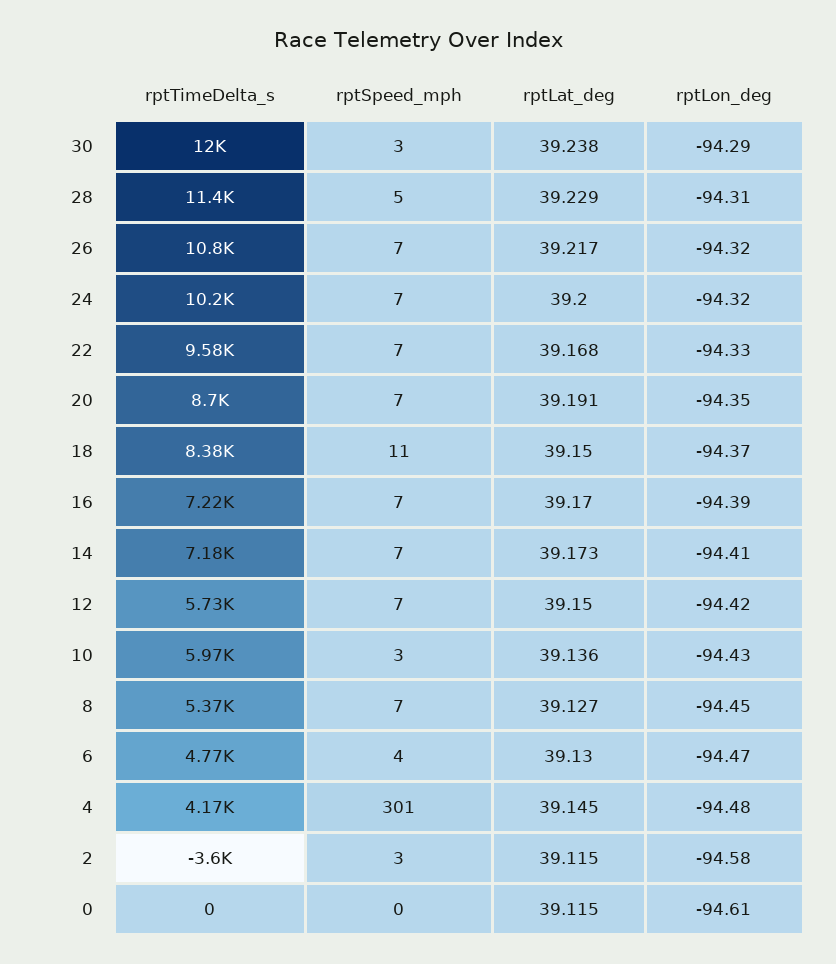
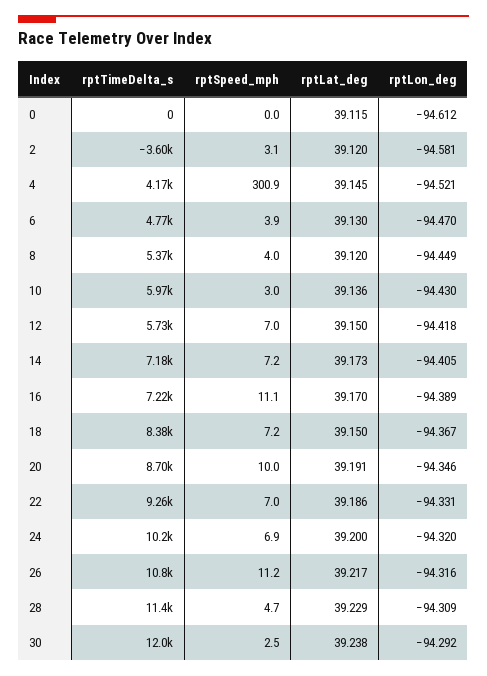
  {
    "rptTimeDelta_s": {
      "30": 12000,
      "28": 11400,
      "26": 10800,
      "24": 10200,
-     "22": 9580,
+     "22": 9260,
      "20": 8700,
      "18": 8380,
      "16": 7220,
      "14": 7180,
      "12": 5730,
      "10": 5970,
      "8": 5370,
      "6": 4770,
      "4": 4170,
      "2": -3600,
      "0": 0
    },
    "rptSpeed_mph": {
      "30": 2.5,
      "28": 4.7,
-     "26": 7,
+     "26": 11.2,
      "24": 6.9,
      "22": 7,
-     "20": 7,
+     "20": 10,
-     "18": 11,
+     "18": 7.2,
-     "16": 7,
+     "16": 11.1,
      "14": 7.2,
      "12": 7,
      "10": 3,
-     "8": 7,
+     "8": 4,
      "6": 3.9,
      "4": 300.9,
      "2": 3.1,
      "0": 0
    },
    "rptLat_deg": {
      "30": 39.238,
      "28": 39.229,
      "26": 39.217,
      "24": 39.2,
-     "22": 39.168,
+     "22": 39.186,
      "20": 39.191,
      "18": 39.15,
      "16": 39.17,
      "14": 39.173,
      "12": 39.15,
      "10": 39.136,
-     "8": 39.127,
+     "8": 39.12,
      "6": 39.13,
      "4": 39.145,
-     "2": 39.115,
+     "2": 39.12,
      "0": 39.115
    },
    "rptLon_deg": {
      "30": -94.292,
      "28": -94.309,
      "26": -94.316,
      "24": -94.32,
      "22": -94.331,
      "20": -94.346,
      "18": -94.367,
      "16": -94.389,
      "14": -94.405,
      "12": -94.418,
      "10": -94.43,
      "8": -94.449,
      "6": -94.47,
-     "4": -94.48,
+     "4": -94.521,
      "2": -94.581,
      "0": -94.612
    }
  }

